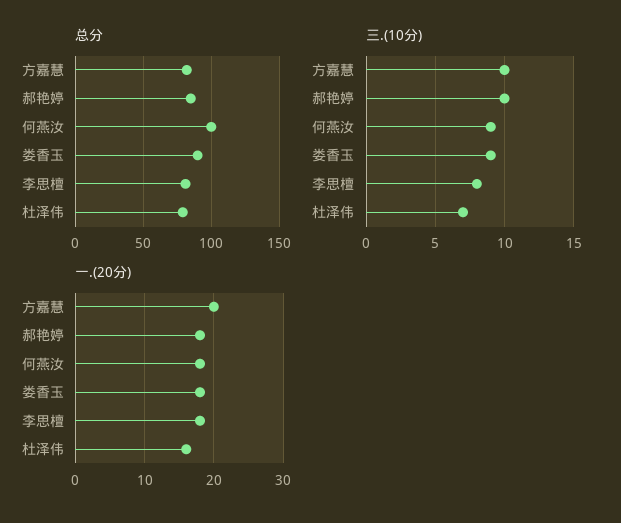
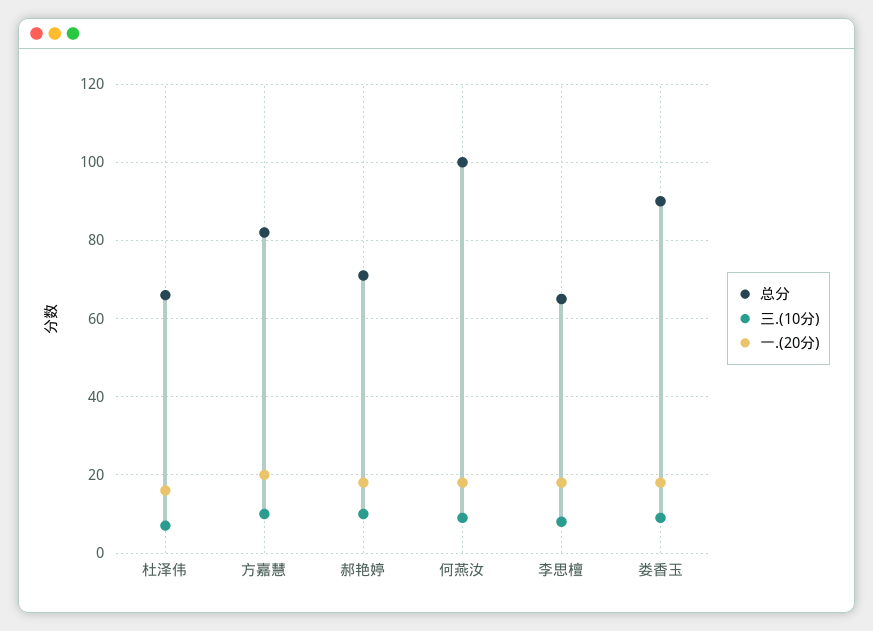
  {
    "总分": {
      "方嘉慧": 80,
-     "郝艳婷": 85,
+     "郝艳婷": 70,
      "何燕汝": 100,
      "娄香玉": 90,
-     "李思檀": 80,
+     "李思檀": 65,
-     "杜泽伟": 80
+     "杜泽伟": 65
    },
    "三.(10分)": {
      "方嘉慧": 10,
      "郝艳婷": 10,
      "何燕汝": 9,
      "娄香玉": 9,
      "李思檀": 8,
      "杜泽伟": 7
    },
    "一.(20分)": {
      "方嘉慧": 20,
      "郝艳婷": 18,
      "何燕汝": 18,
      "娄香玉": 18,
      "李思檀": 18,
      "杜泽伟": 16
    }
  }

